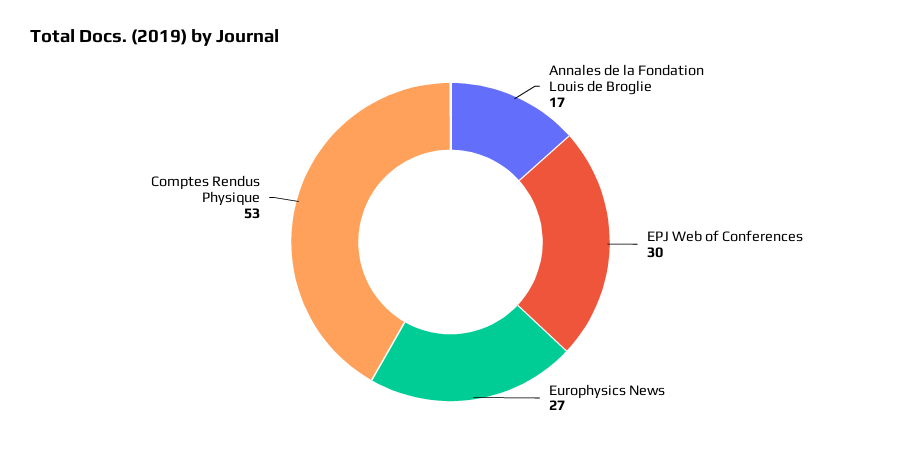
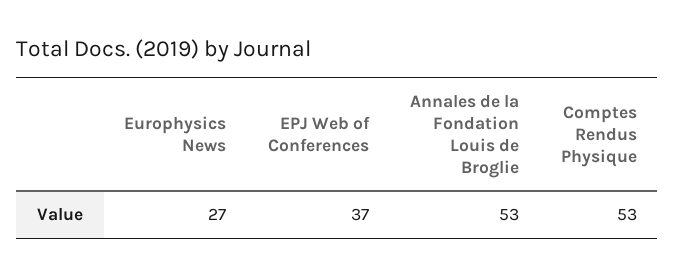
  {
-   "Annales de la Fondation Louis de Broglie": 17,
+   "Annales de la Fondation Louis de Broglie": 53,
-   "EPJ Web of Conferences": 30,
+   "EPJ Web of Conferences": 37,
    "Europhysics News": 27,
    "Comptes Rendus Physique": 53
  }

